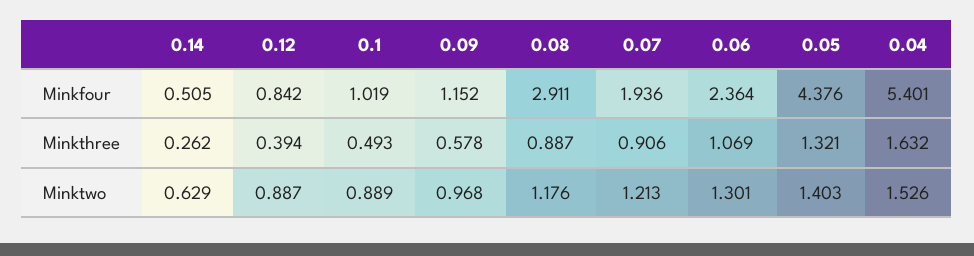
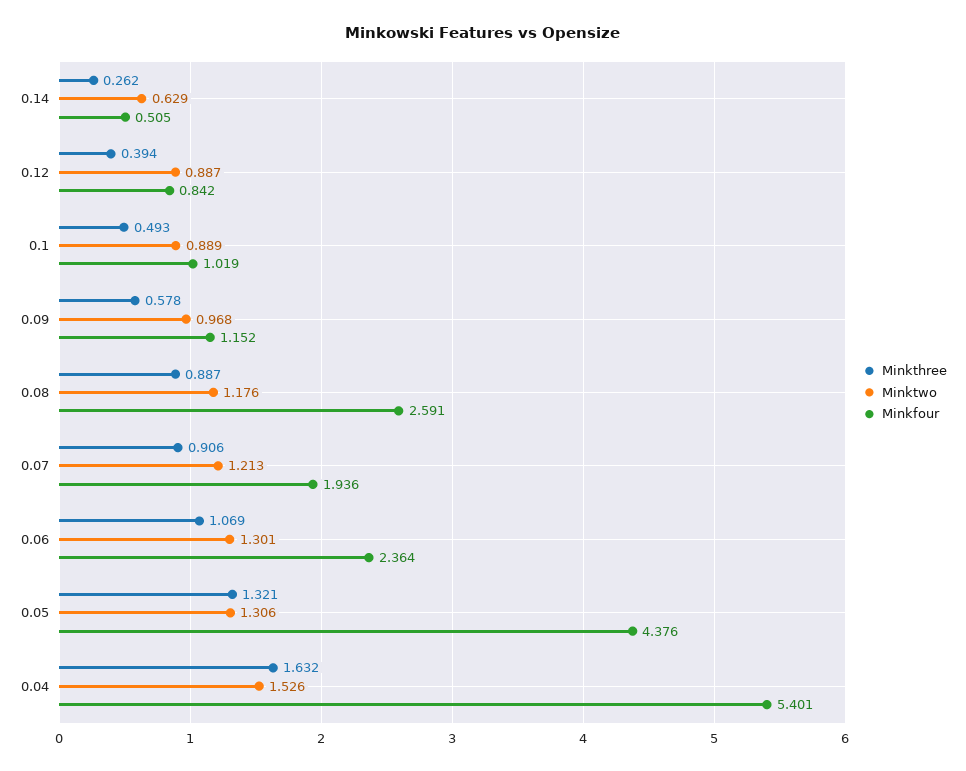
  {
    "Minkfour": {
      "0.14": 0.505,
      "0.12": 0.842,
      "0.1": 1.019,
      "0.09": 1.152,
-     "0.08": 2.911,
+     "0.08": 2.591,
      "0.07": 1.936,
      "0.06": 2.364,
      "0.05": 4.376,
      "0.04": 5.401
    },
    "Minkthree": {
      "0.14": 0.262,
      "0.12": 0.394,
      "0.1": 0.493,
      "0.09": 0.578,
      "0.08": 0.887,
      "0.07": 0.906,
      "0.06": 1.069,
      "0.05": 1.321,
      "0.04": 1.632
    },
    "Minktwo": {
      "0.14": 0.629,
      "0.12": 0.887,
      "0.1": 0.889,
      "0.09": 0.968,
      "0.08": 1.176,
      "0.07": 1.213,
      "0.06": 1.301,
-     "0.05": 1.403,
+     "0.05": 1.306,
      "0.04": 1.526
    }
  }

